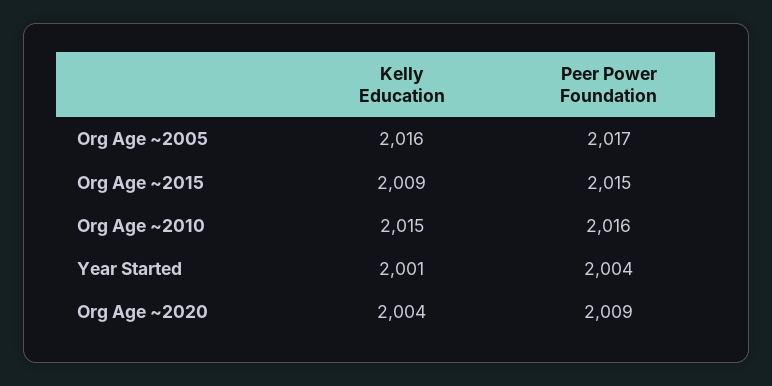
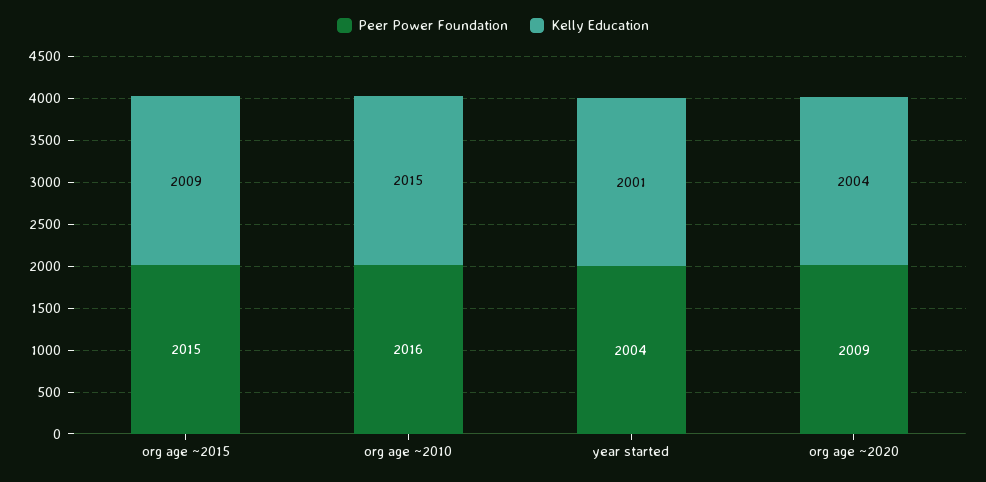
  {
    "Kelly Education": {
-     "Org Age ~2005": 2016,
      "Org Age ~2015": 2009,
      "Org Age ~2010": 2015,
      "Year Started": 2001,
      "Org Age ~2020": 2004
    },
    "Peer Power Foundation": {
-     "Org Age ~2005": 2017,
      "Org Age ~2015": 2015,
      "Org Age ~2010": 2016,
      "Year Started": 2004,
      "Org Age ~2020": 2009
    }
  }

